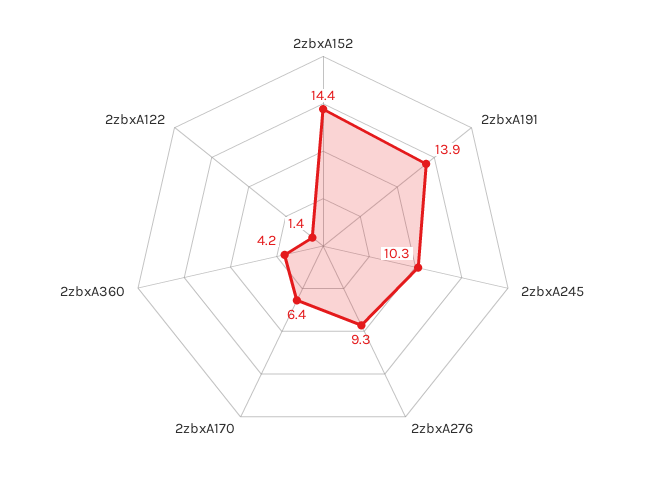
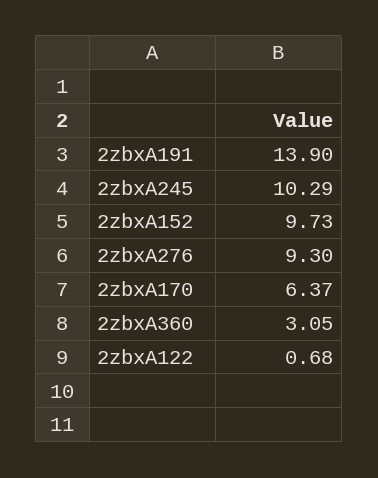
  {
-   "2zbxA152": 14.4,
+   "2zbxA152": 9.73,
    "2zbxA191": 13.9,
    "2zbxA245": 10.29,
    "2zbxA276": 9.3,
    "2zbxA170": 6.37,
-   "2zbxA360": 4.2,
+   "2zbxA360": 3.05,
-   "2zbxA122": 1.4
+   "2zbxA122": 0.68
  }

